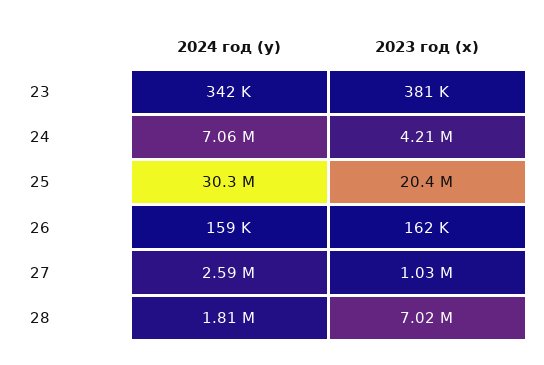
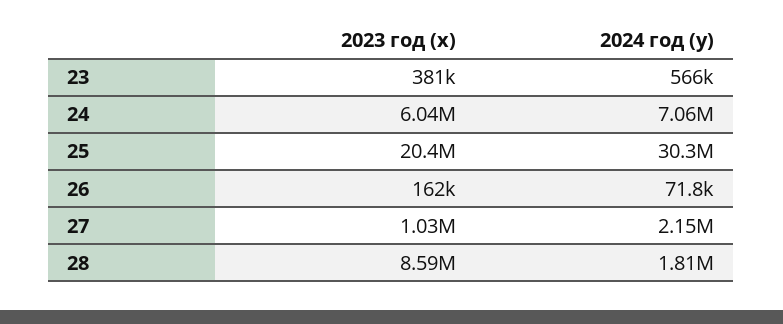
  {
    "2024 год (y)": {
-     "23": 342000,
+     "23": 566000,
      "24": 7060000,
      "25": 30300000,
-     "26": 159000,
+     "26": 71800,
-     "27": 2590000,
+     "27": 2150000,
      "28": 1810000
    },
    "2023 год (x)": {
      "23": 381000,
-     "24": 4210000,
+     "24": 6040000,
      "25": 20400000,
      "26": 162000,
      "27": 1030000,
-     "28": 7020000
+     "28": 8590000
    }
  }

